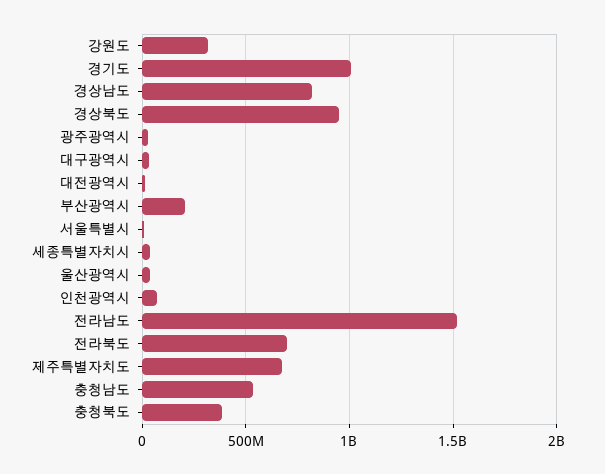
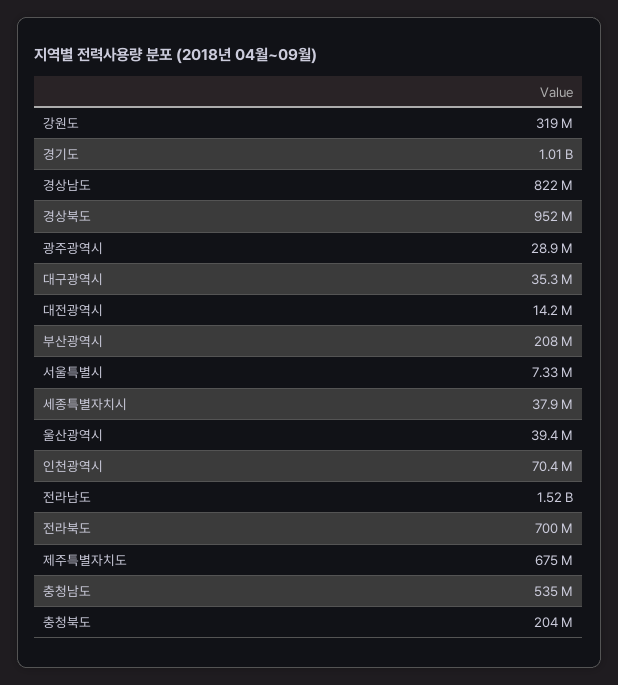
  {
    "강원도": 319000000,
    "경기도": 1010000000,
    "경상남도": 822000000,
    "경상북도": 952000000,
    "광주광역시": 28900000,
    "대구광역시": 35300000,
    "대전광역시": 14200000,
    "부산광역시": 208000000,
    "서울특별시": 7330000,
    "세종특별자치시": 37900000,
    "울산광역시": 39400000,
    "인천광역시": 70400000,
    "전라남도": 1520000000,
    "전라북도": 700000000,
    "제주특별자치도": 675000000,
    "충청남도": 535000000,
-   "충청북도": 400000000
+   "충청북도": 204000000
  }

